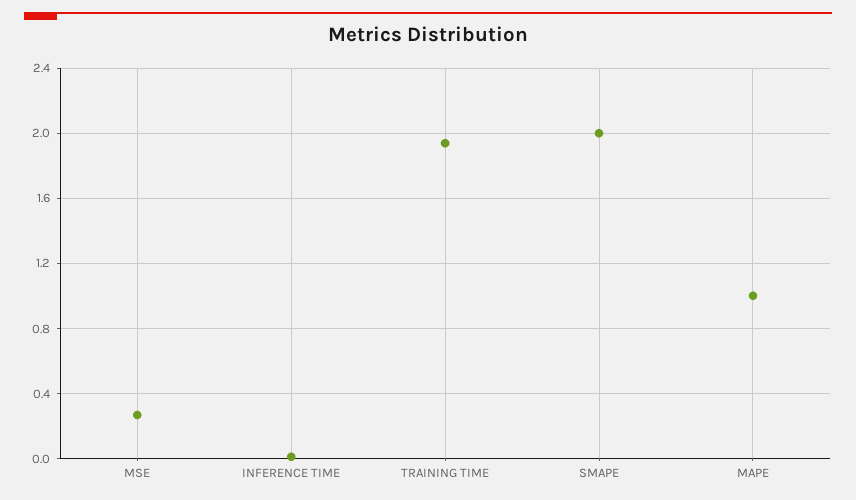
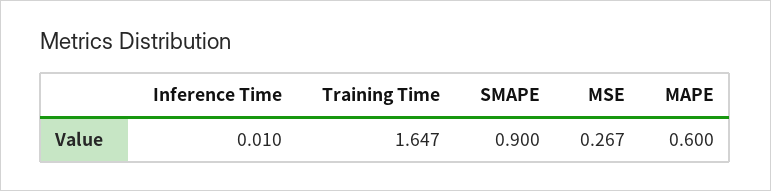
  {
    "MSE": 0.267,
    "INFERENCE TIME": 0.01,
-   "TRAINING TIME": 1.95,
+   "TRAINING TIME": 1.647,
-   "SMAPE": 2,
+   "SMAPE": 0.9,
-   "MAPE": 1
+   "MAPE": 0.6
  }

